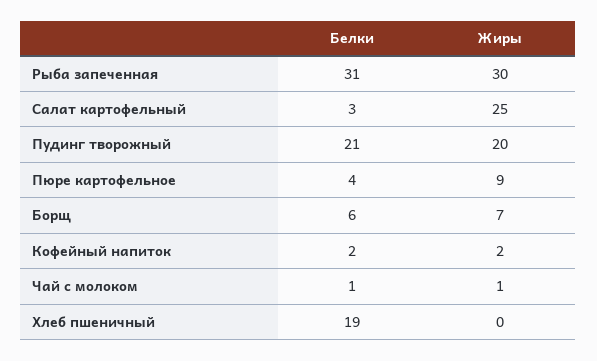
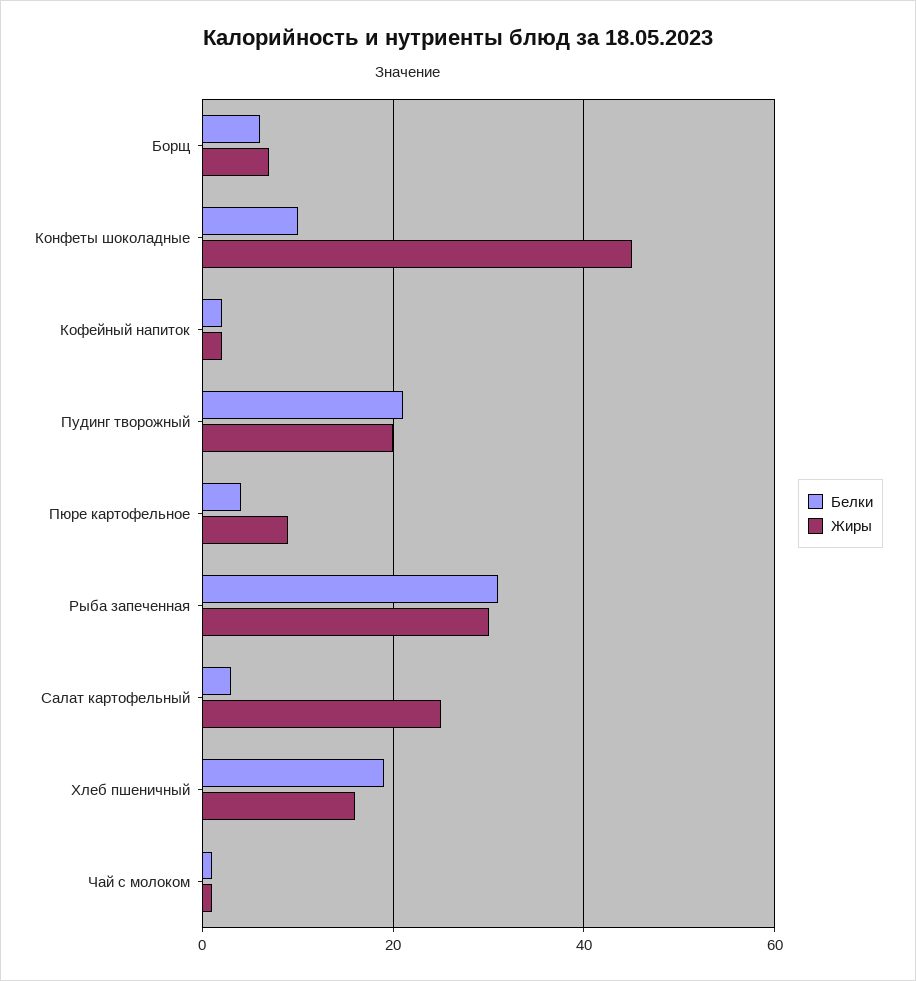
  {
    "Белки": {
      "Рыба запеченная": 31,
      "Салат картофельный": 3,
      "Пудинг творожный": 21,
      "Пюре картофельное": 4,
      "Борщ": 6,
      "Кофейный напиток": 2,
      "Чай с молоком": 1,
-     "Хлеб пшеничный": 19
+     "Хлеб пшеничный": 19,
+     "Конфеты шоколадные": 10
    },
    "Жиры": {
      "Рыба запеченная": 30,
      "Салат картофельный": 25,
      "Пудинг творожный": 20,
      "Пюре картофельное": 9,
      "Борщ": 7,
      "Кофейный напиток": 2,
      "Чай с молоком": 1,
-     "Хлеб пшеничный": 0
+     "Хлеб пшеничный": 15,
+     "Конфеты шоколадные": 45
    }
  }

